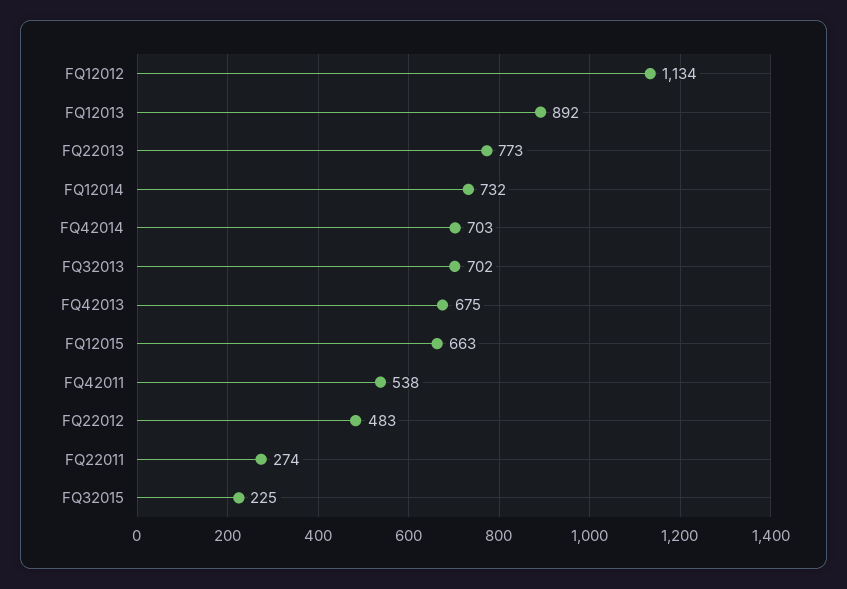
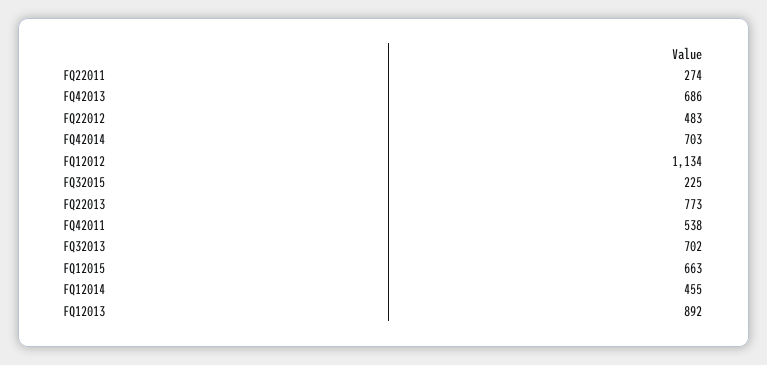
  {
    "FQ12012": 1134,
    "FQ12013": 892,
    "FQ22013": 773,
-   "FQ12014": 732,
+   "FQ12014": 455,
    "FQ42014": 703,
    "FQ32013": 702,
-   "FQ42013": 675,
+   "FQ42013": 686,
    "FQ12015": 663,
    "FQ42011": 538,
    "FQ22012": 483,
    "FQ22011": 274,
    "FQ32015": 225
  }

